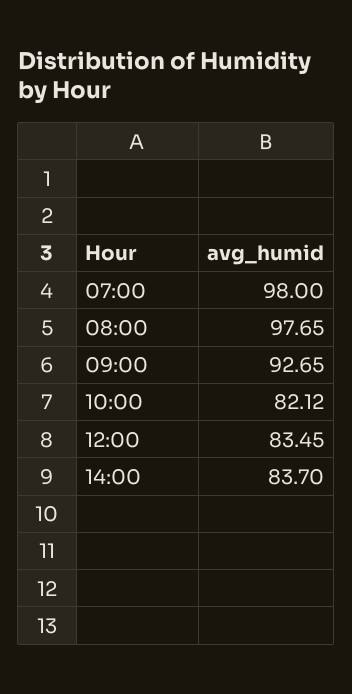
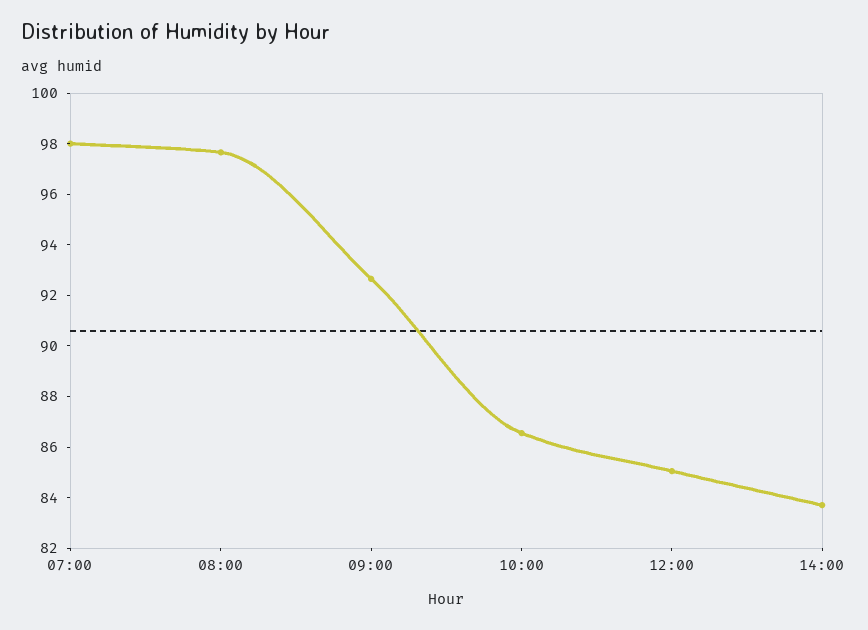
  {
    "07:00": 98,
    "08:00": 97.65,
    "09:00": 92.65,
-   "10:00": 82.12,
+   "10:00": 86.5,
-   "12:00": 83.45,
+   "12:00": 85,
    "14:00": 83.7
  }

